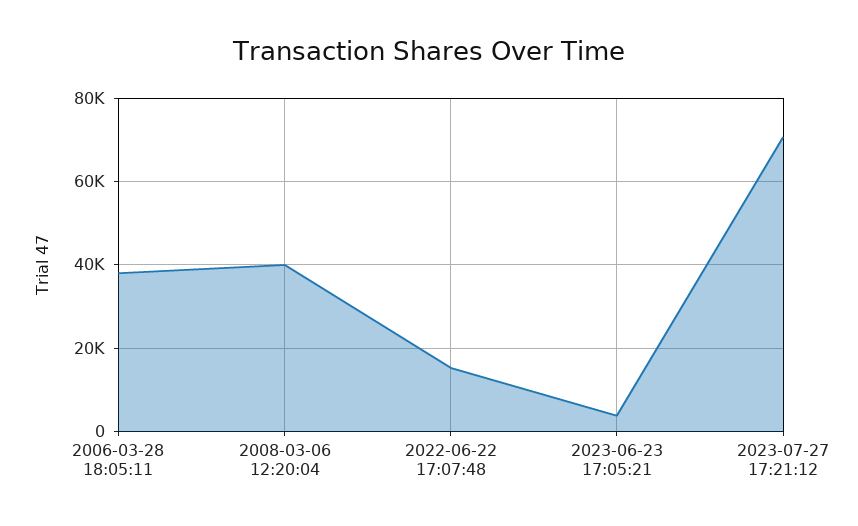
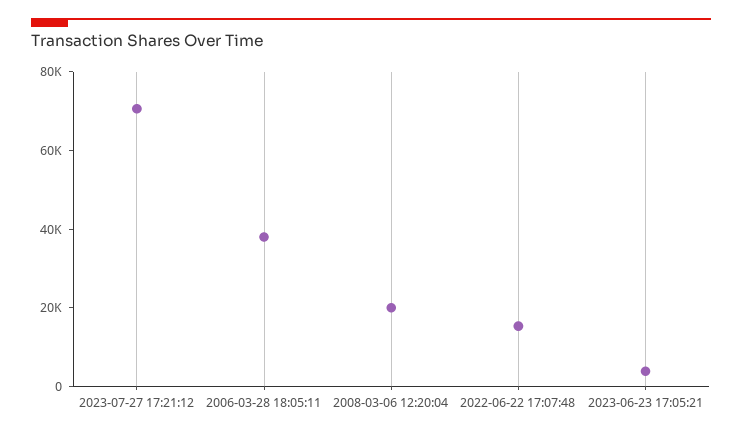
  {
    "2006-03-28 18:05:11": 38000,
-   "2008-03-06 12:20:04": 40000,
+   "2008-03-06 12:20:04": 20000,
    "2022-06-22 17:07:48": 16000,
    "2023-06-23 17:05:21": 4000,
    "2023-07-27 17:21:12": 70000
  }

